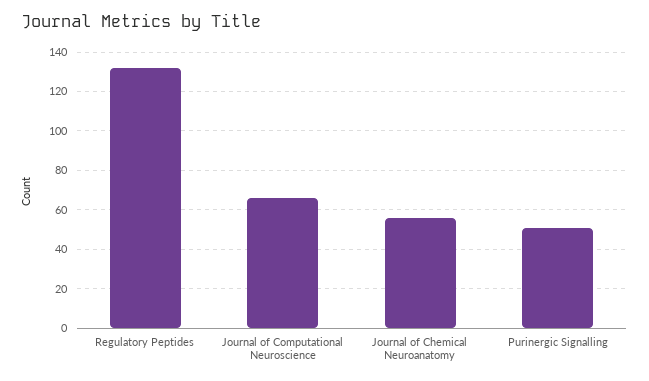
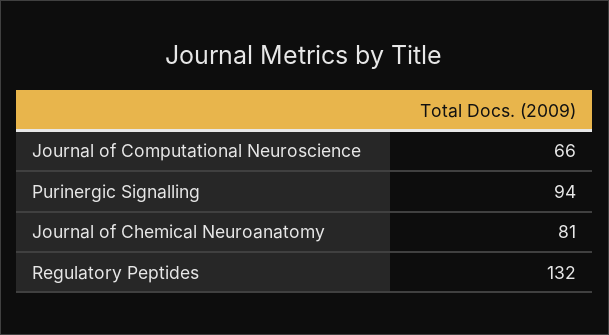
  {
    "Regulatory Peptides": 132,
    "Journal of Computational Neuroscience": 66,
-   "Journal of Chemical Neuroanatomy": 55,
+   "Journal of Chemical Neuroanatomy": 81,
-   "Purinergic Signalling": 50
+   "Purinergic Signalling": 94
  }

